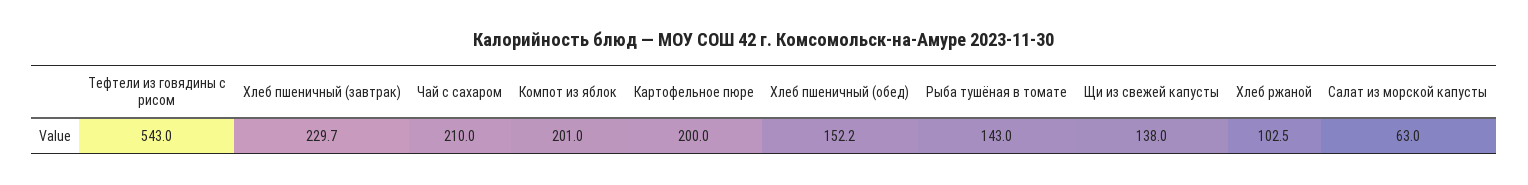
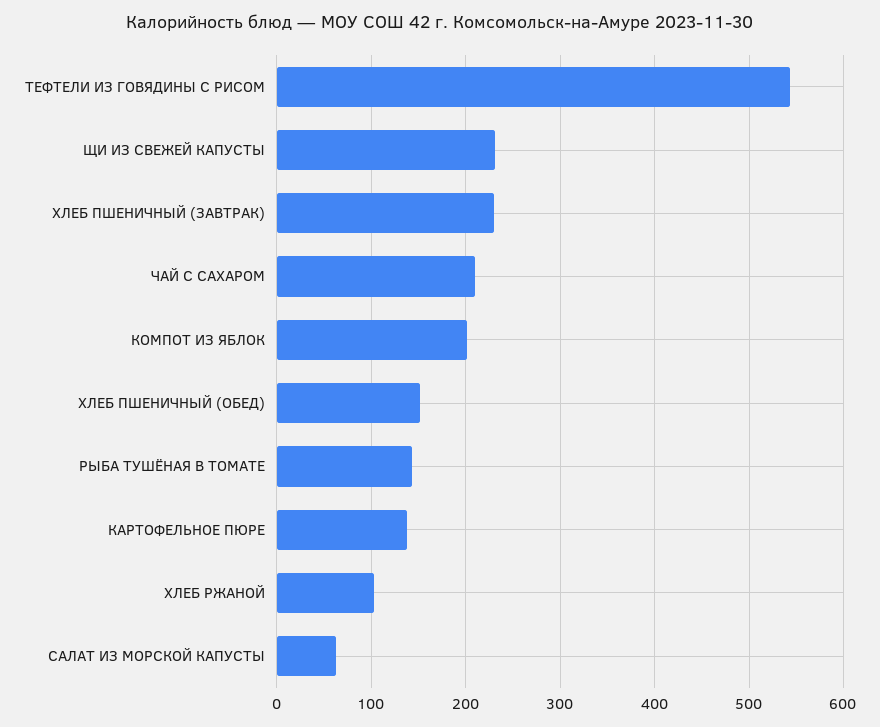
  {
    "Тефтели из говядины с рисом": 543,
    "Хлеб пшеничный (завтрак)": 229.7,
    "Чай с сахаром": 210,
    "Компот из яблок": 201,
-   "Картофельное пюре": 200,
+   "Картофельное пюре": 140,
    "Хлеб пшеничный (обед)": 152.2,
    "Рыба тушёная в томате": 143,
-   "Щи из свежей капусты": 138,
+   "Щи из свежей капусты": 230,
    "Хлеб ржаной": 102.5,
    "Салат из морской капусты": 63
  }

